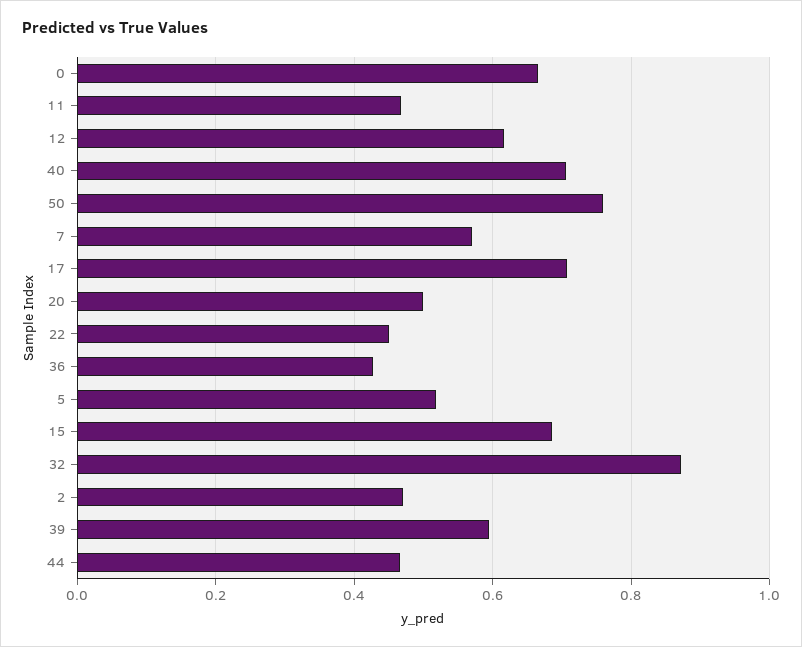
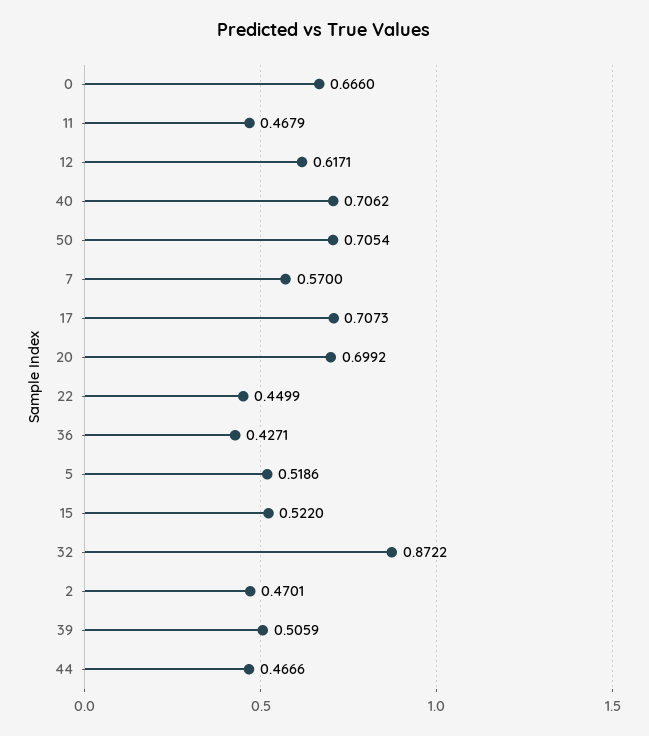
  {
    "0": 0.666,
    "11": 0.4679,
    "12": 0.6171,
    "40": 0.7062,
-   "50": 0.76,
+   "50": 0.7054,
    "7": 0.57,
    "17": 0.7073,
-   "20": 0.5,
+   "20": 0.6992,
    "22": 0.4499,
    "36": 0.4271,
    "5": 0.5186,
-   "15": 0.68,
+   "15": 0.522,
    "32": 0.8722,
    "2": 0.4701,
-   "39": 0.6,
+   "39": 0.5059,
    "44": 0.4666
  }

